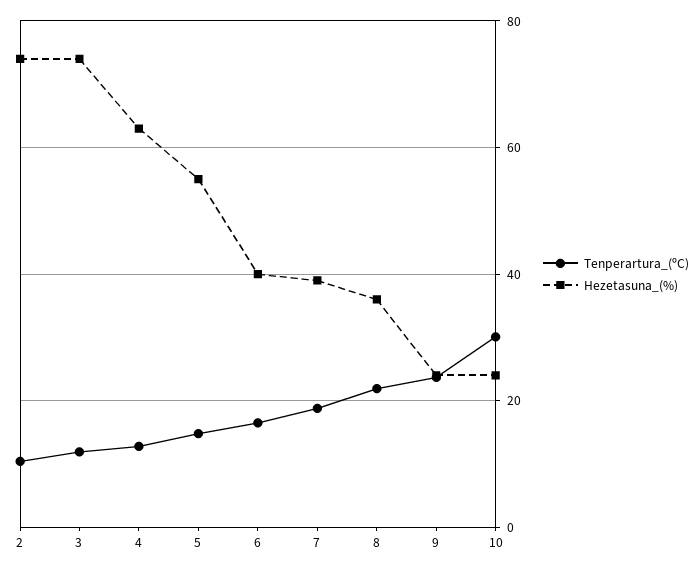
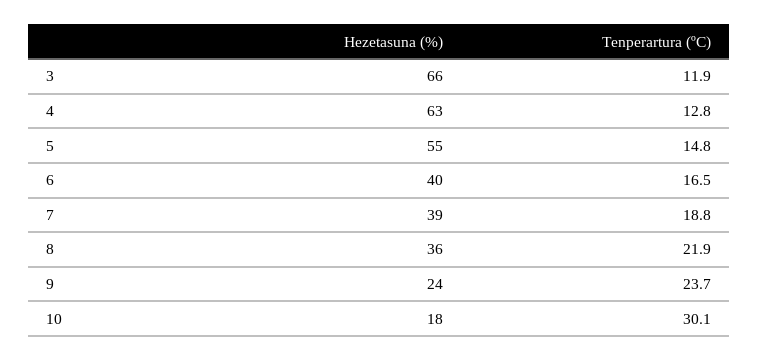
  {
    "Tenperartura_(ºC)": {
-     "2": 10,
      "3": 11.9,
      "4": 12.8,
      "5": 14.8,
      "6": 16.5,
      "7": 18.8,
      "8": 21.9,
      "9": 23.7,
      "10": 30.1
    },
    "Hezetasuna_(%)": {
-     "2": 74,
-     "3": 74,
+     "3": 66,
      "4": 63,
      "5": 55,
      "6": 40,
      "7": 39,
      "8": 36,
      "9": 24,
-     "10": 24
+     "10": 18
    }
  }

